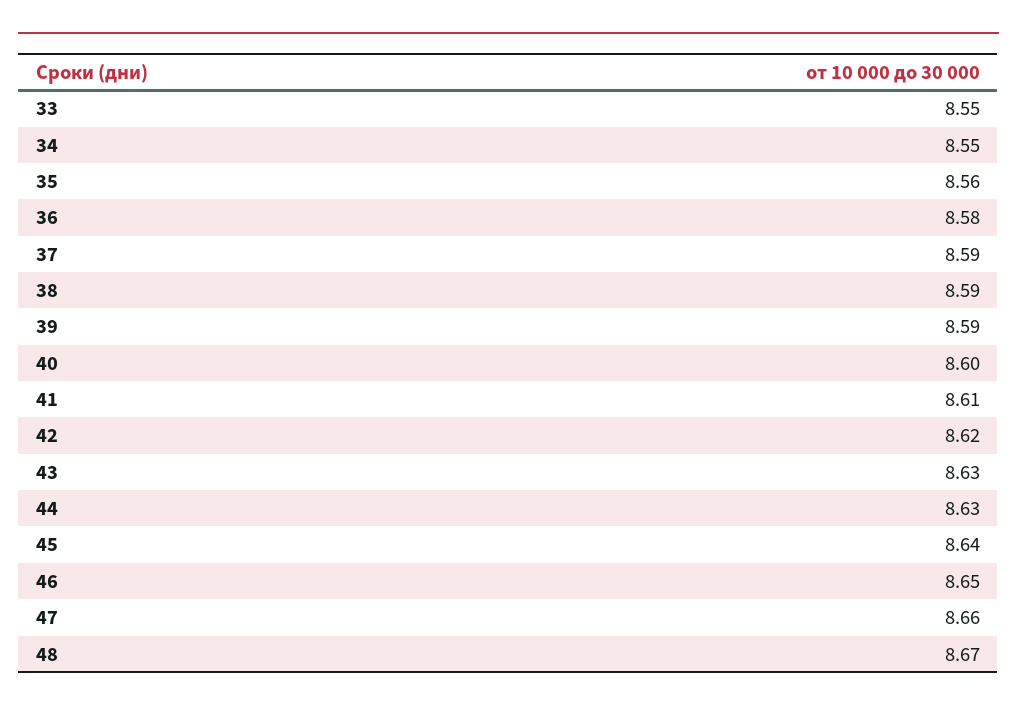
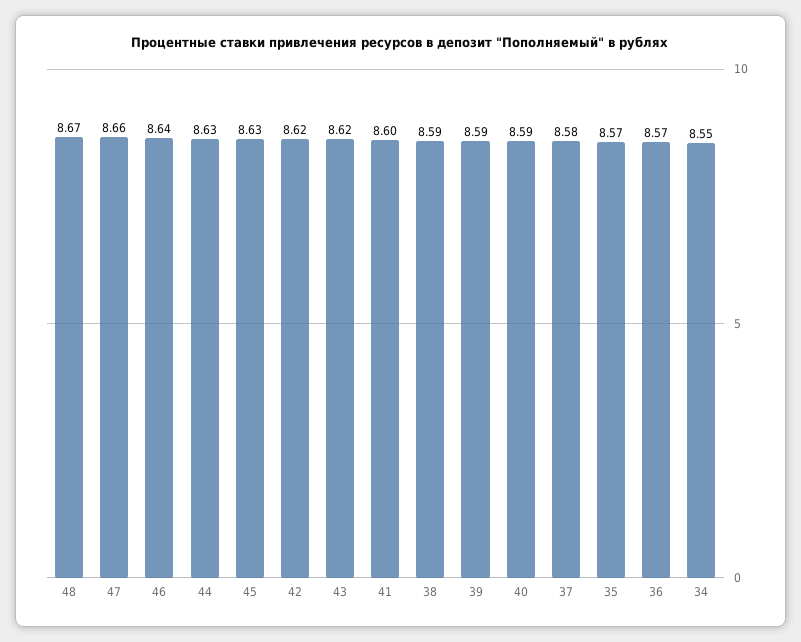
  {
-   "33": 8.55,
    "34": 8.55,
-   "35": 8.56,
+   "35": 8.57,
-   "36": 8.58,
+   "36": 8.57,
-   "37": 8.59,
+   "37": 8.58,
    "38": 8.59,
    "39": 8.59,
-   "40": 8.6,
+   "40": 8.59,
-   "41": 8.61,
+   "41": 8.6,
    "42": 8.62,
-   "43": 8.63,
+   "43": 8.62,
    "44": 8.63,
-   "45": 8.64,
+   "45": 8.63,
-   "46": 8.65,
+   "46": 8.64,
    "47": 8.66,
    "48": 8.67
  }

